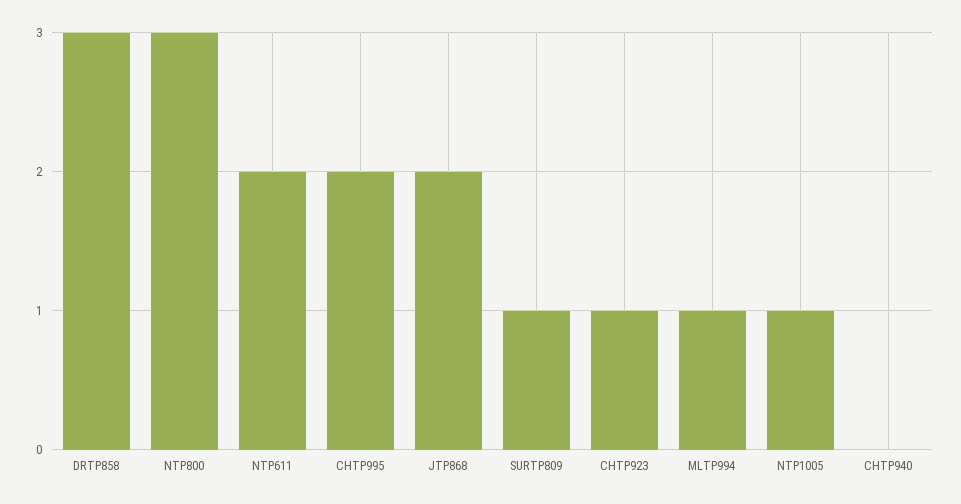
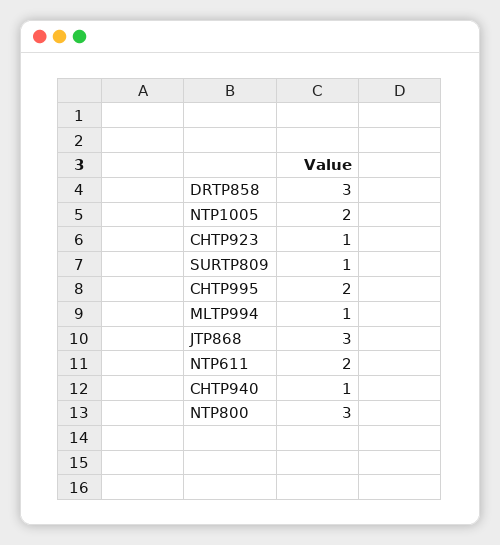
  {
    "DRTP858": 3,
    "NTP800": 3,
    "NTP611": 2,
    "CHTP995": 2,
-   "JTP868": 2,
+   "JTP868": 3,
    "SURTP809": 1,
    "CHTP923": 1,
    "MLTP994": 1,
-   "NTP1005": 1,
+   "NTP1005": 2,
-   "CHTP940": 0
+   "CHTP940": 1
  }

